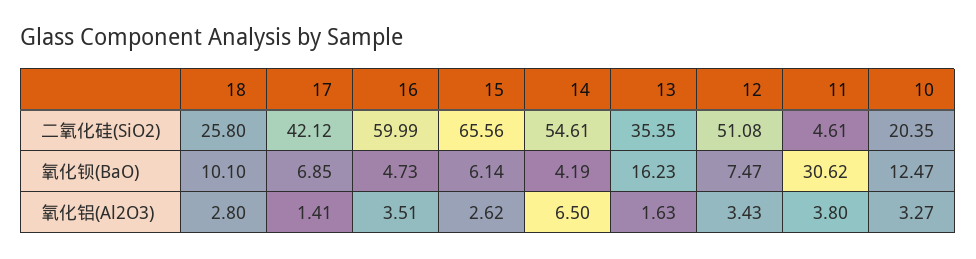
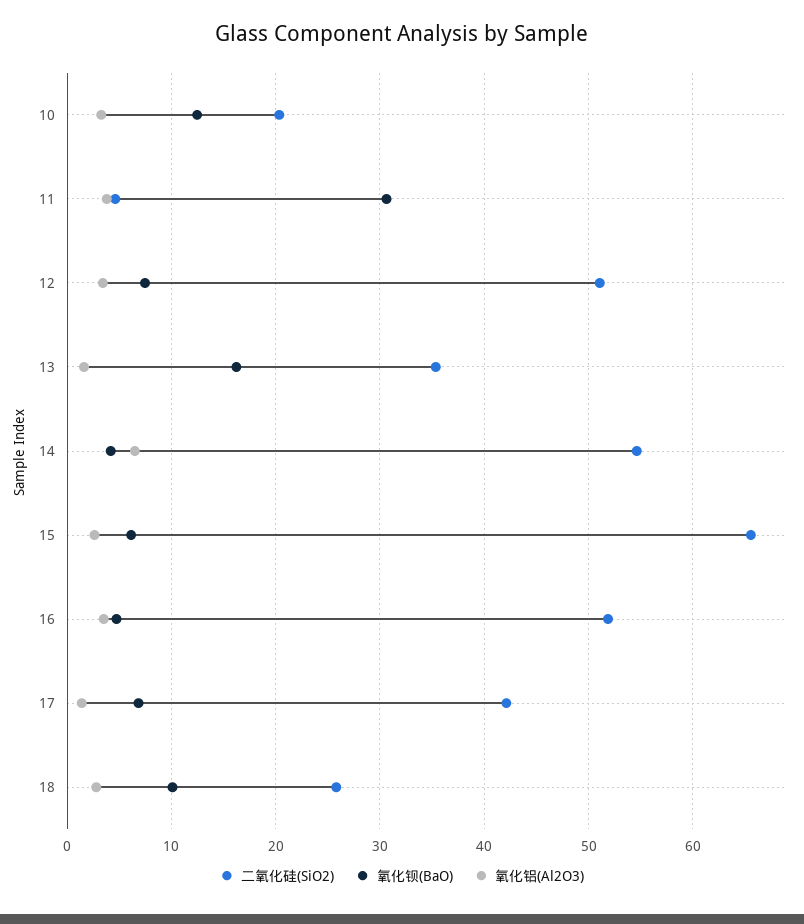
  {
    "二氧化硅(SiO2)": {
      "18": 25.8,
      "17": 42.12,
-     "16": 59.99,
+     "16": 52,
      "15": 65.56,
      "14": 54.61,
      "13": 35.35,
      "12": 51.08,
      "11": 4.61,
      "10": 20.35
    },
    "氧化钡(BaO)": {
      "18": 10.1,
      "17": 6.85,
      "16": 4.73,
      "15": 6.14,
      "14": 4.19,
      "13": 16.23,
      "12": 7.47,
      "11": 30.62,
      "10": 12.47
    },
    "氧化铝(Al2O3)": {
      "18": 2.8,
      "17": 1.41,
      "16": 3.51,
      "15": 2.62,
      "14": 6.5,
      "13": 1.63,
      "12": 3.43,
      "11": 3.8,
      "10": 3.27
    }
  }

